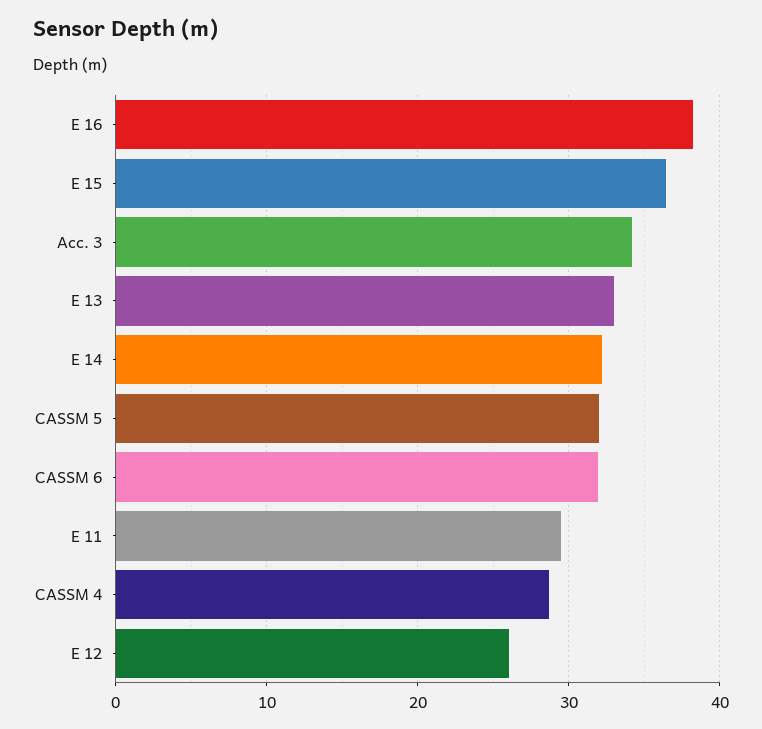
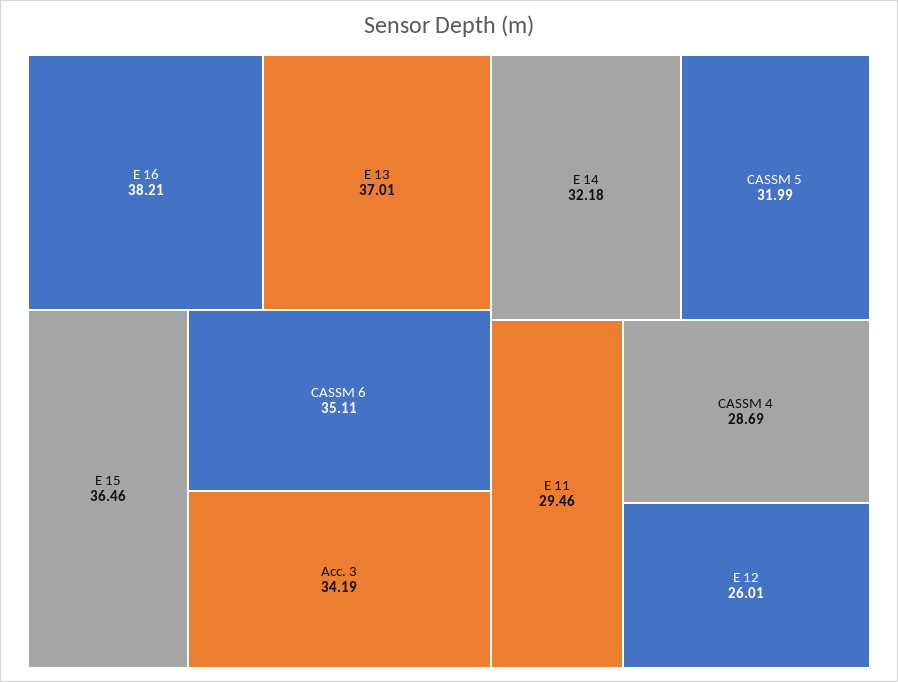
  {
    "E 16": 38.21,
    "E 15": 36.46,
    "Acc. 3": 34.19,
-   "E 13": 33,
+   "E 13": 37.01,
    "E 14": 32.18,
    "CASSM 5": 31.99,
-   "CASSM 6": 32,
+   "CASSM 6": 35.11,
    "E 11": 29.46,
    "CASSM 4": 28.69,
    "E 12": 26.01
  }

